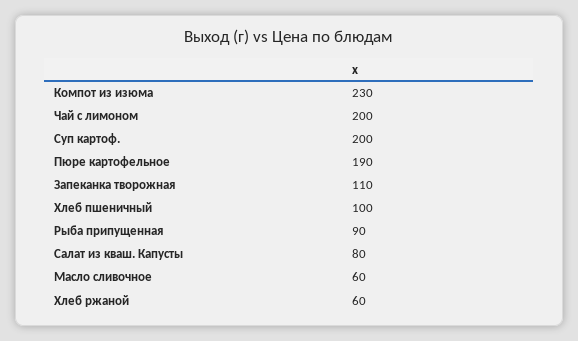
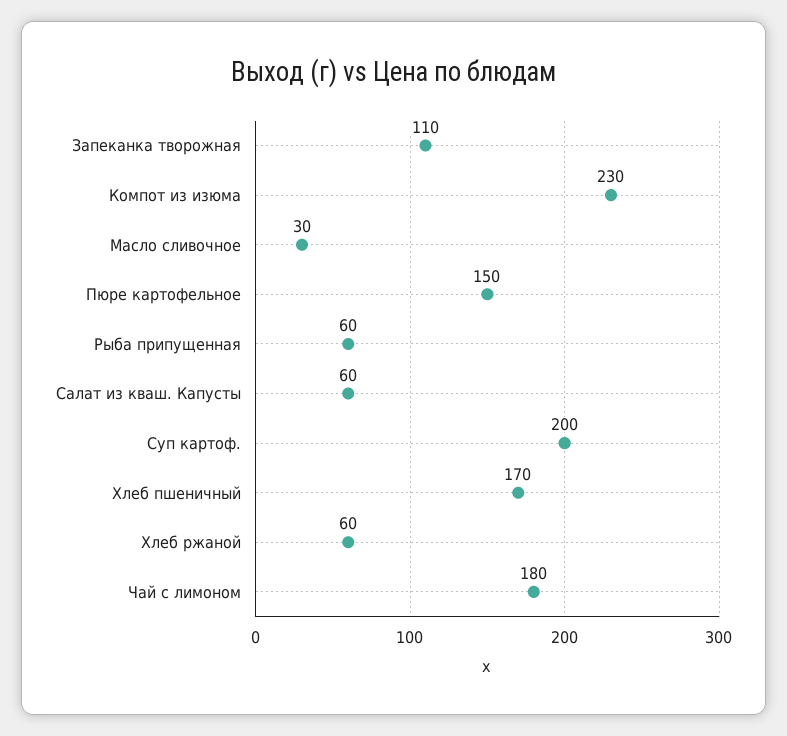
  {
    "Компот из изюма": 230,
-   "Чай с лимоном": 200,
+   "Чай с лимоном": 180,
    "Суп картоф.": 200,
-   "Пюре картофельное": 190,
+   "Пюре картофельное": 150,
    "Запеканка творожная": 110,
-   "Хлеб пшеничный": 100,
+   "Хлеб пшеничный": 170,
-   "Рыба припущенная": 90,
+   "Рыба припущенная": 60,
-   "Салат из кваш. Капусты": 80,
+   "Салат из кваш. Капусты": 60,
-   "Масло сливочное": 60,
+   "Масло сливочное": 30,
    "Хлеб ржаной": 60
  }

